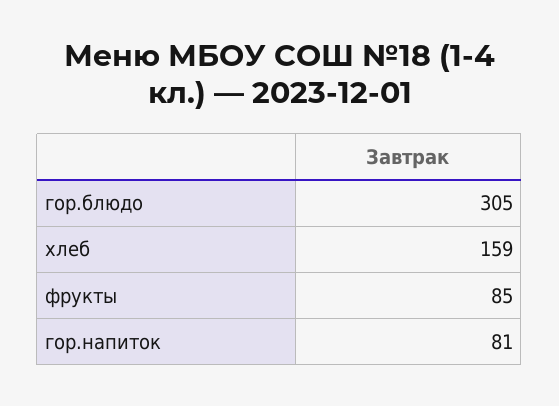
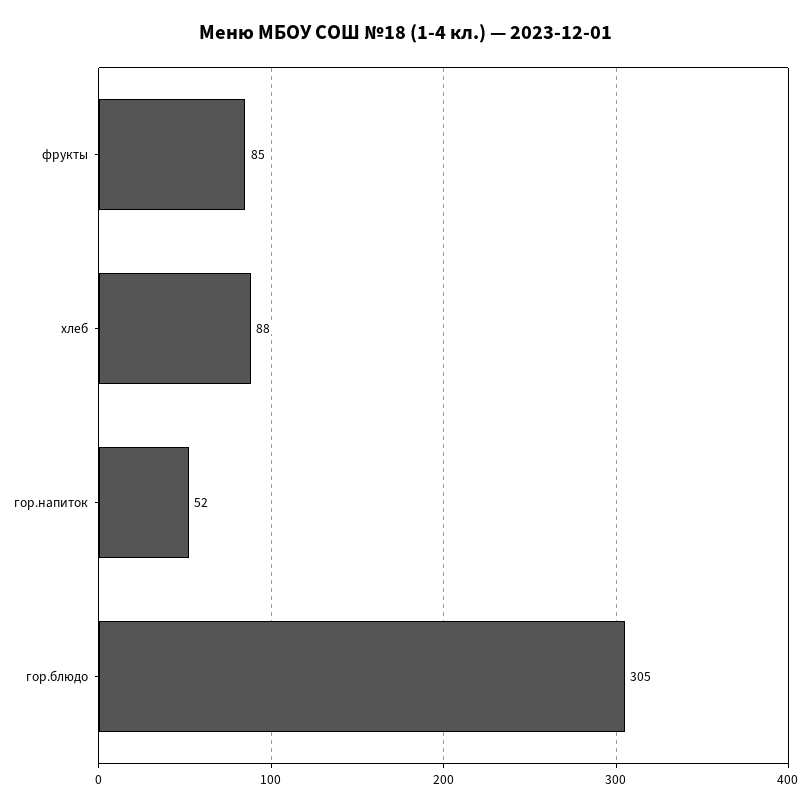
  {
    "гор.блюдо": 305,
-   "хлеб": 159,
+   "хлеб": 88,
    "фрукты": 85,
-   "гор.напиток": 81
+   "гор.напиток": 52
  }

